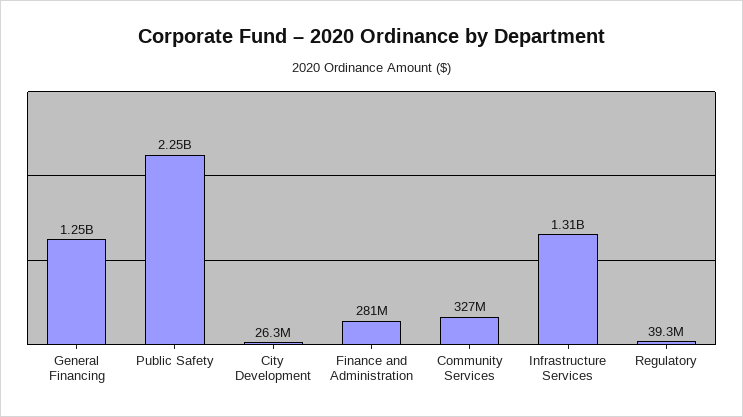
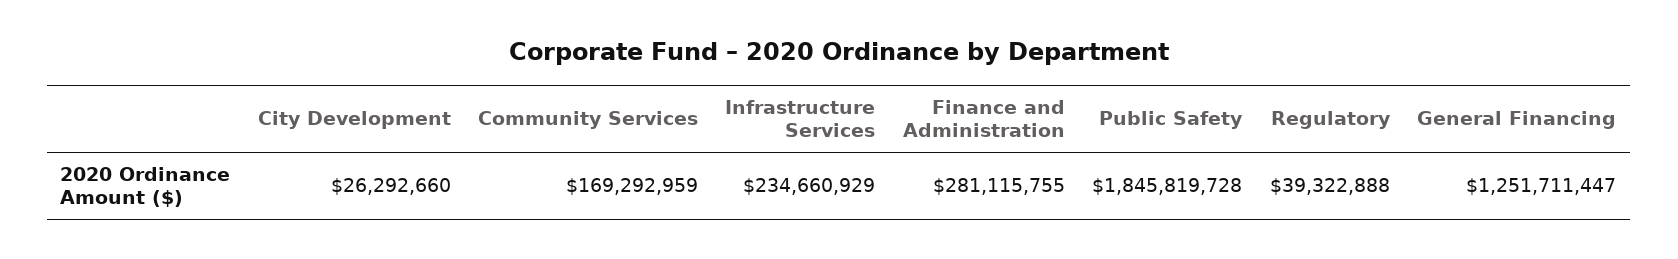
  {
    "General Financing": 1251711447,
-   "Public Safety": 2250000000,
+   "Public Safety": 1845819728,
    "City Development": 26292660,
    "Finance and Administration": 281115755,
-   "Community Services": 327000000,
+   "Community Services": 169292959,
-   "Infrastructure Services": 1310000000,
+   "Infrastructure Services": 234660929,
    "Regulatory": 39322888
  }

